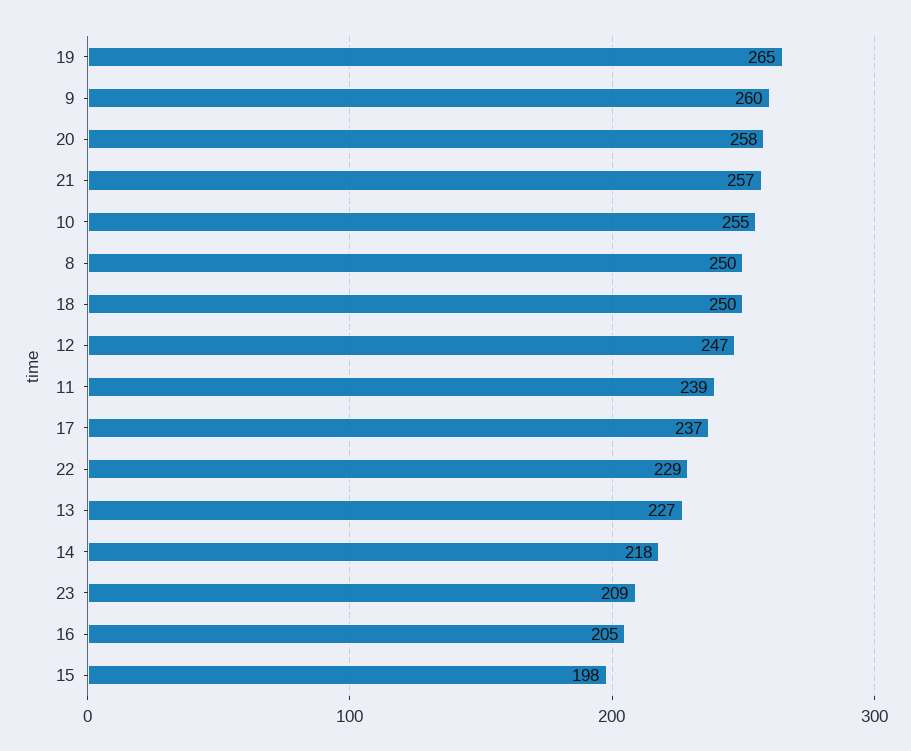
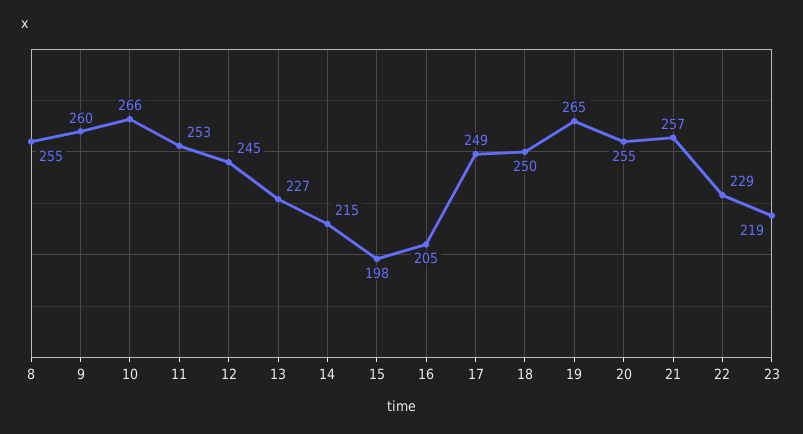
  {
    "19": 265,
    "9": 260,
-   "20": 258,
+   "20": 255,
    "21": 257,
-   "10": 255,
+   "10": 266,
-   "8": 250,
+   "8": 255,
    "18": 250,
-   "12": 247,
+   "12": 245,
-   "11": 239,
+   "11": 253,
-   "17": 237,
+   "17": 249,
    "22": 229,
    "13": 227,
-   "14": 218,
+   "14": 215,
-   "23": 209,
+   "23": 219,
    "16": 205,
    "15": 198
  }

